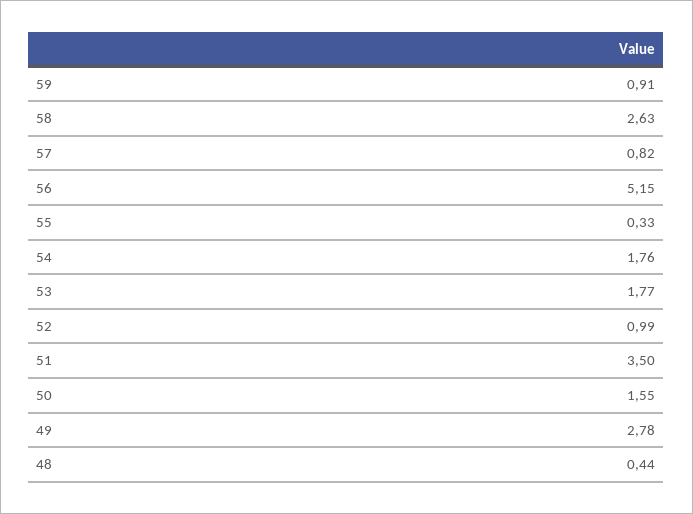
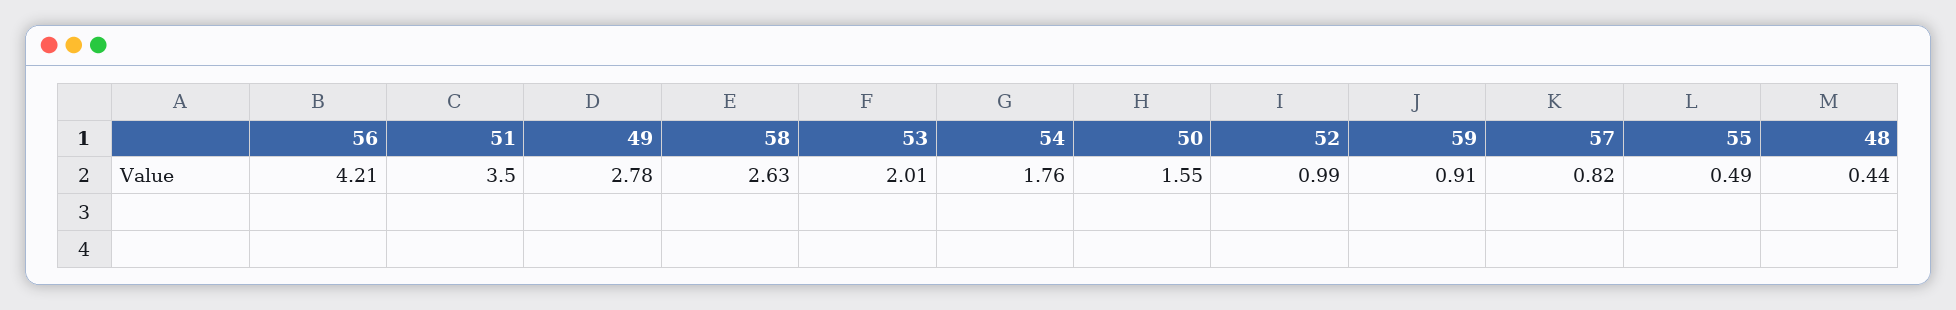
  {
    "59": 0.91,
    "58": 2.63,
    "57": 0.82,
-   "56": 5.15,
+   "56": 4.21,
-   "55": 0.33,
+   "55": 0.49,
    "54": 1.76,
-   "53": 1.77,
+   "53": 2.01,
    "52": 0.99,
    "51": 3.5,
    "50": 1.55,
    "49": 2.78,
    "48": 0.44
  }

